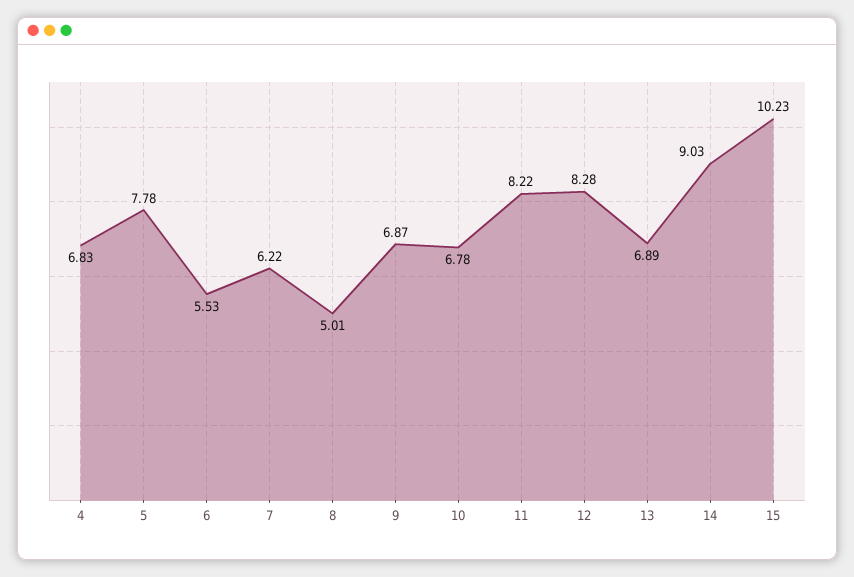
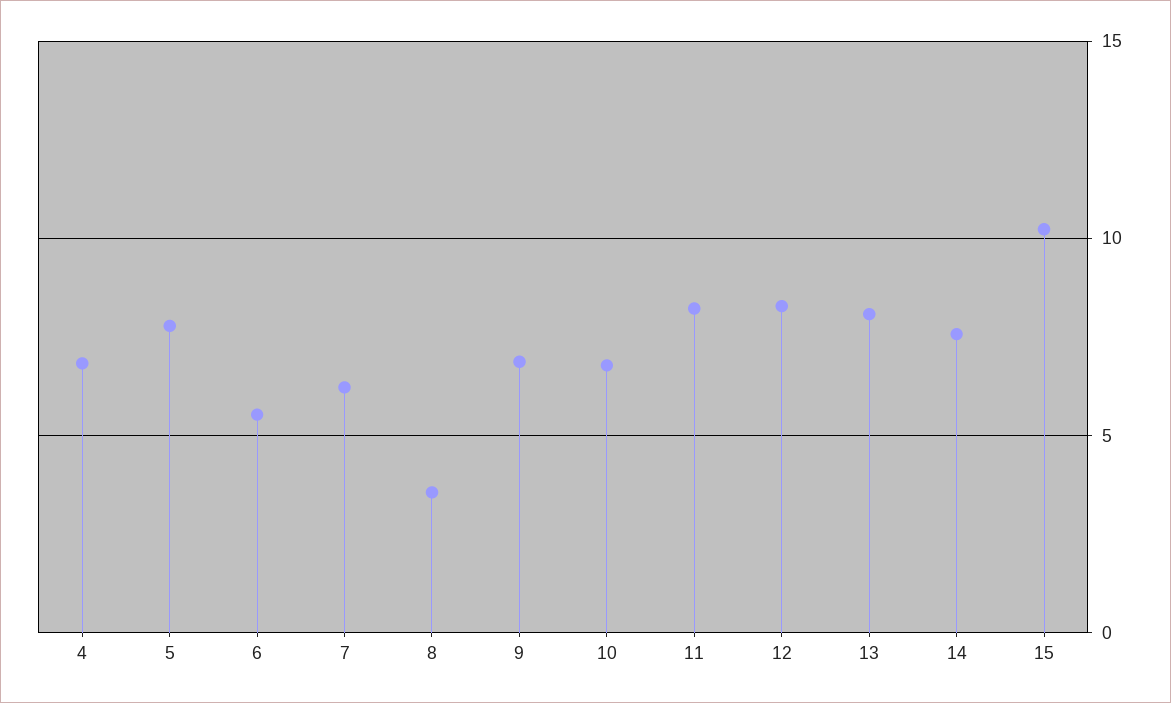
  {
    "4": 6.83,
    "5": 7.78,
    "6": 5.53,
    "7": 6.22,
-   "8": 5.01,
+   "8": 3.5,
    "9": 6.87,
    "10": 6.78,
    "11": 8.22,
    "12": 8.28,
-   "13": 6.89,
+   "13": 8,
-   "14": 9.03,
+   "14": 7.5,
    "15": 10.23
  }

